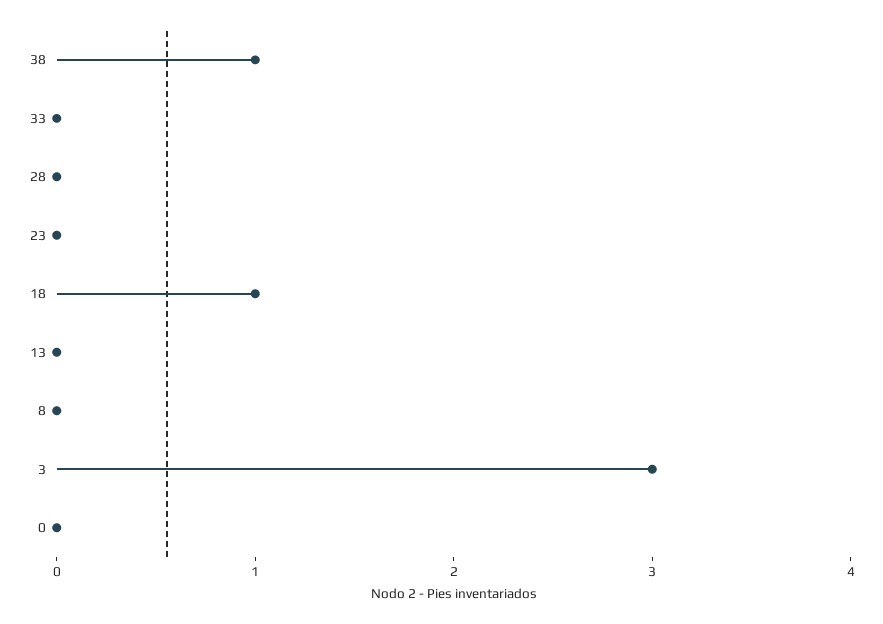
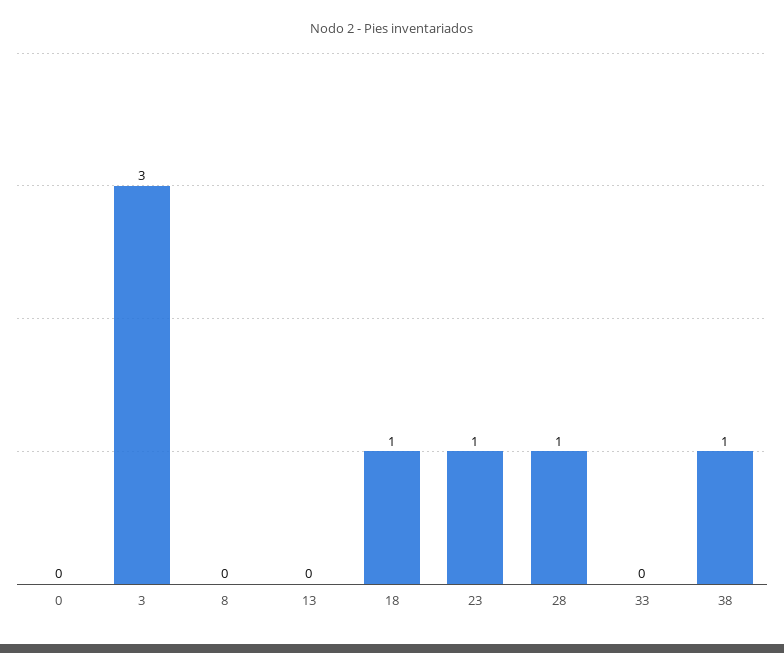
  {
    "38": 1,
    "33": 0,
-   "28": 0,
+   "28": 1,
-   "23": 0,
+   "23": 1,
    "18": 1,
    "13": 0,
    "8": 0,
    "3": 3,
    "0": 0
  }

